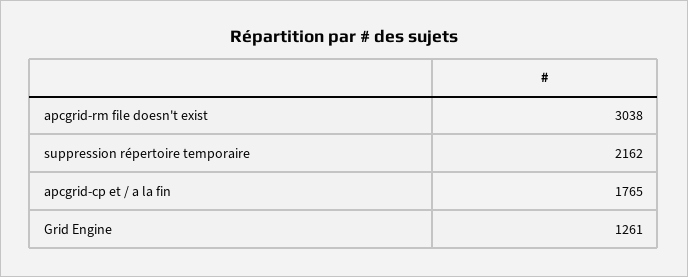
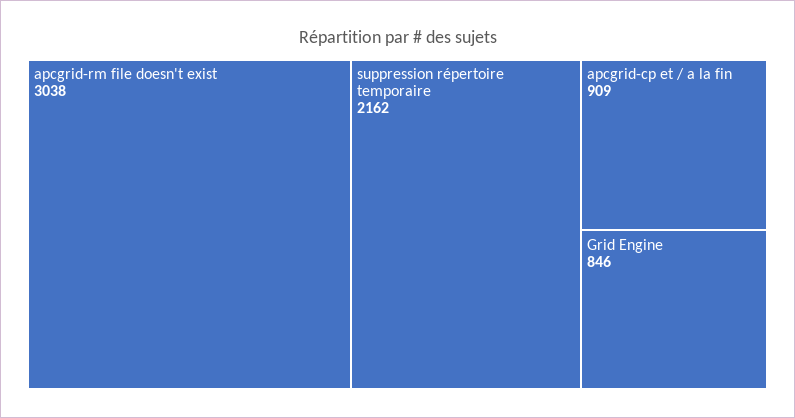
  {
    "apcgrid-rm file doesn't exist": 3038,
    "suppression répertoire temporaire": 2162,
-   "apcgrid-cp et / a la fin": 1765,
+   "apcgrid-cp et / a la fin": 909,
-   "Grid Engine": 1261
+   "Grid Engine": 846
  }

